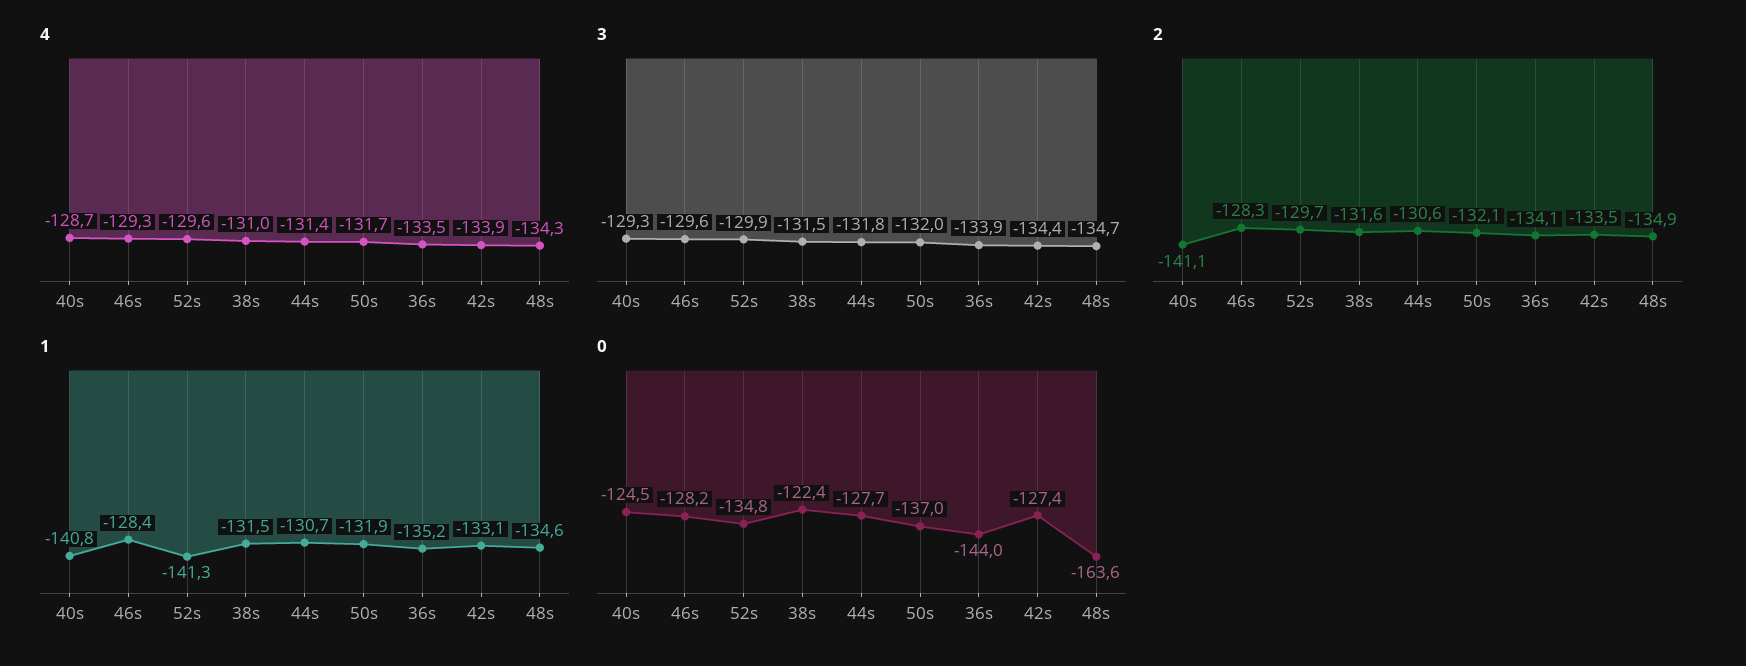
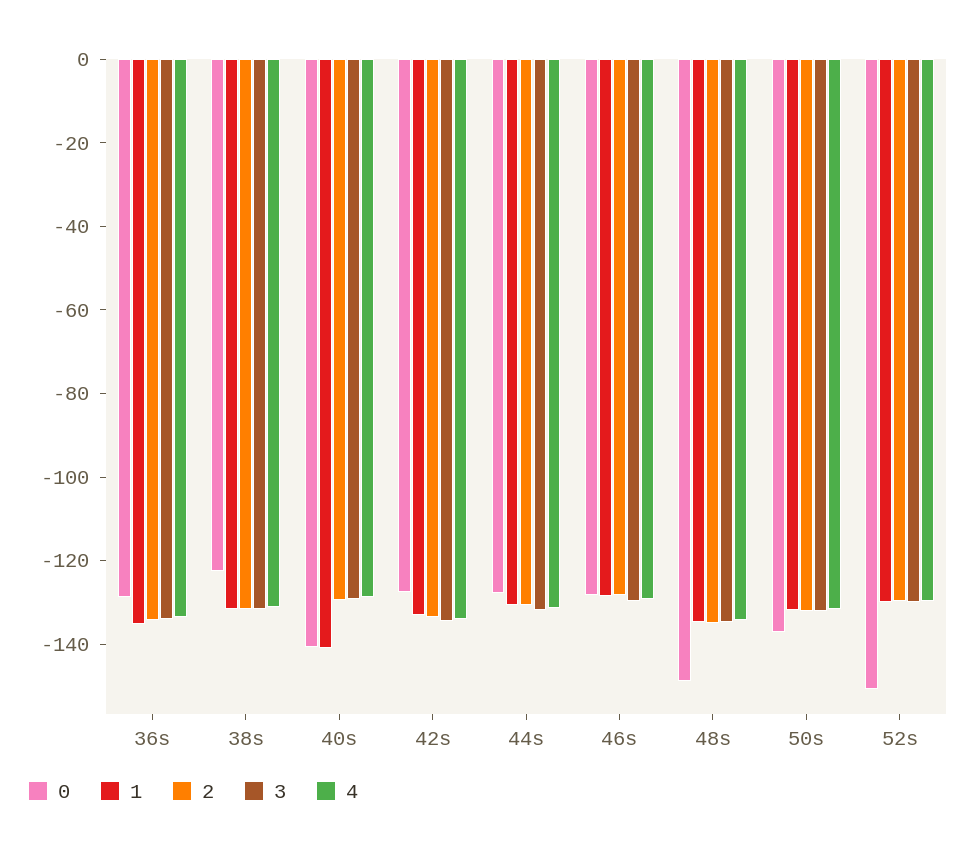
  {
    "4": {
      "40s": -128.7,
      "46s": -129.3,
      "52s": -129.6,
      "38s": -131,
      "44s": -131.4,
      "50s": -131.7,
      "36s": -133.5,
      "42s": -133.9,
      "48s": -134.3
    },
    "3": {
      "40s": -129.3,
      "46s": -129.6,
      "52s": -129.9,
      "38s": -131.5,
      "44s": -131.8,
      "50s": -132,
      "36s": -133.9,
      "42s": -134.4,
      "48s": -134.7
    },
    "2": {
-     "40s": -141.1,
+     "40s": -130,
      "46s": -128.3,
      "52s": -129.7,
      "38s": -131.6,
      "44s": -130.6,
      "50s": -132.1,
      "36s": -134.1,
      "42s": -133.5,
      "48s": -134.9
    },
    "1": {
      "40s": -140.8,
      "46s": -128.4,
-     "52s": -141.3,
+     "52s": -130,
      "38s": -131.5,
      "44s": -130.7,
      "50s": -131.9,
      "36s": -135.2,
      "42s": -133.1,
      "48s": -134.6
    },
    "0": {
-     "40s": -124.5,
+     "40s": -140,
      "46s": -128.2,
-     "52s": -134.8,
+     "52s": -150,
      "38s": -122.4,
      "44s": -127.7,
      "50s": -137,
-     "36s": -144,
+     "36s": -130,
      "42s": -127.4,
-     "48s": -163.6
+     "48s": -150
    }
  }

